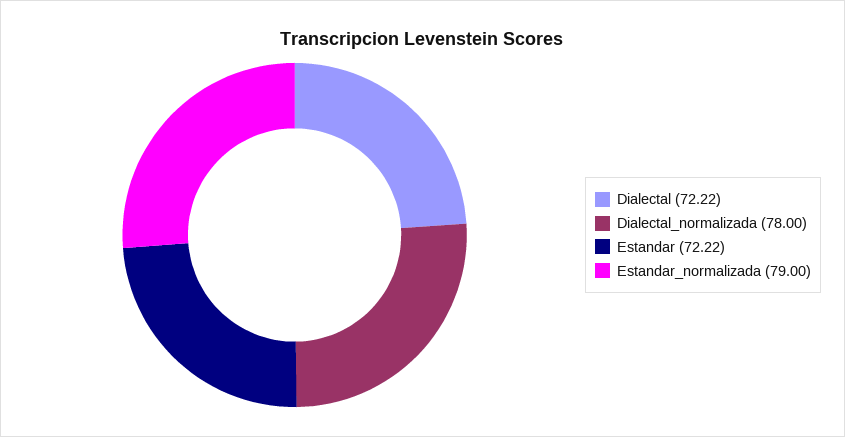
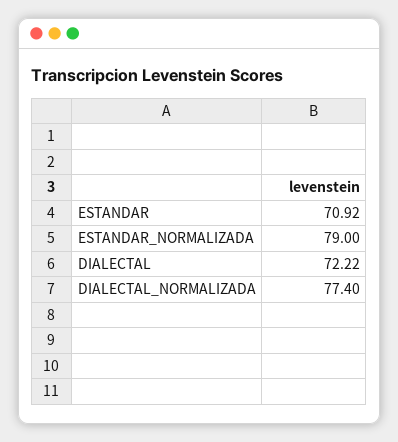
  {
    "Dialectal": 72.22,
-   "Dialectal_normalizada": 78,
+   "Dialectal_normalizada": 77.4,
-   "Estandar": 72.22,
+   "Estandar": 70.92,
    "Estandar_normalizada": 79
  }

